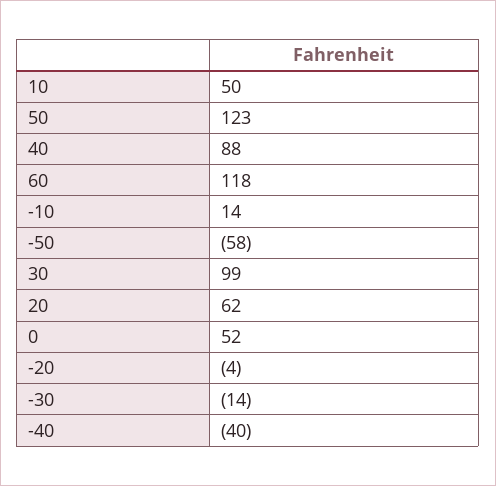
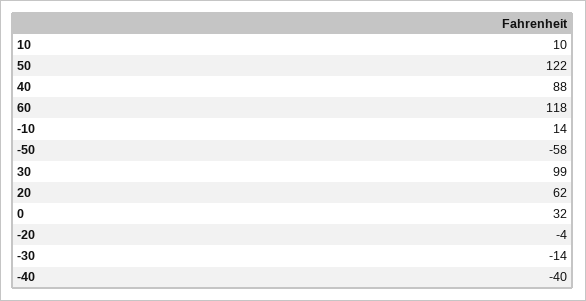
  {
-   "10": 50,
+   "10": 10,
-   "50": 123,
+   "50": 122,
    "40": 88,
    "60": 118,
    "-10": 14,
    "-50": -58,
    "30": 99,
    "20": 62,
-   "0": 52,
+   "0": 32,
    "-20": -4,
    "-30": -14,
    "-40": -40
  }

